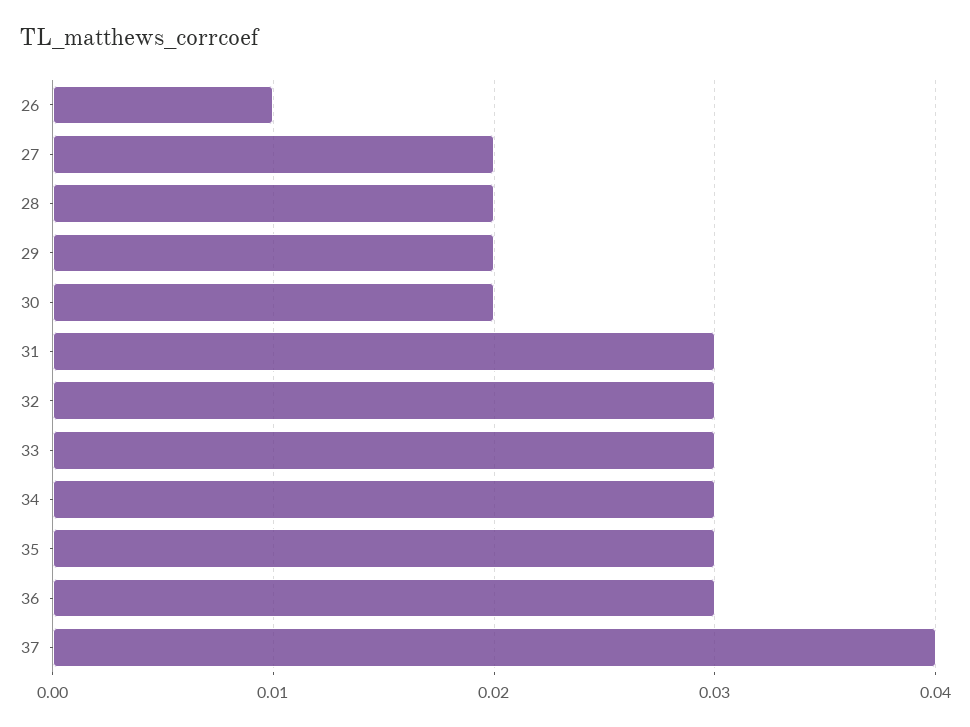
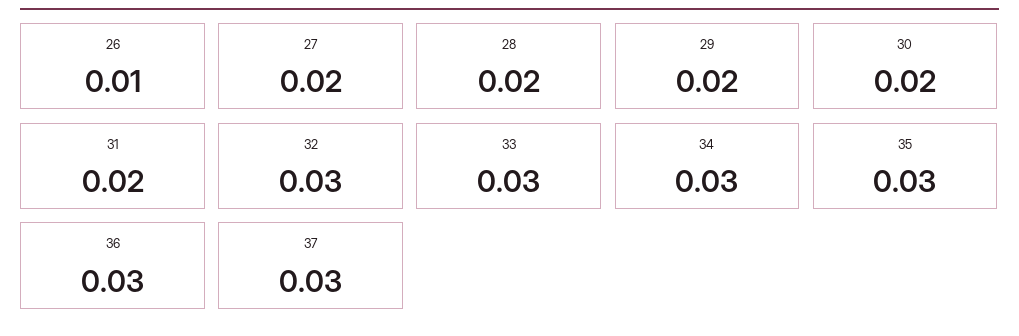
  {
    "26": 0.01,
    "27": 0.02,
    "28": 0.02,
    "29": 0.02,
    "30": 0.02,
-   "31": 0.03,
+   "31": 0.02,
    "32": 0.03,
    "33": 0.03,
    "34": 0.03,
    "35": 0.03,
    "36": 0.03,
-   "37": 0.04
+   "37": 0.03
  }

